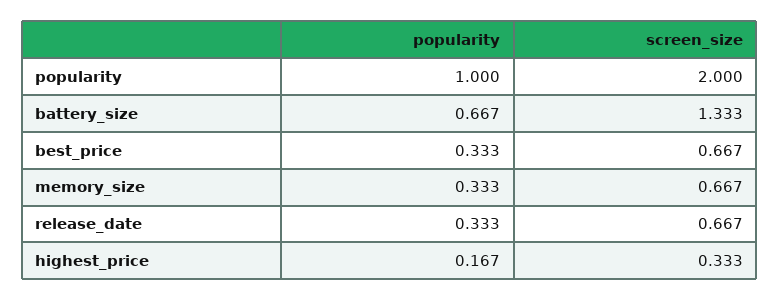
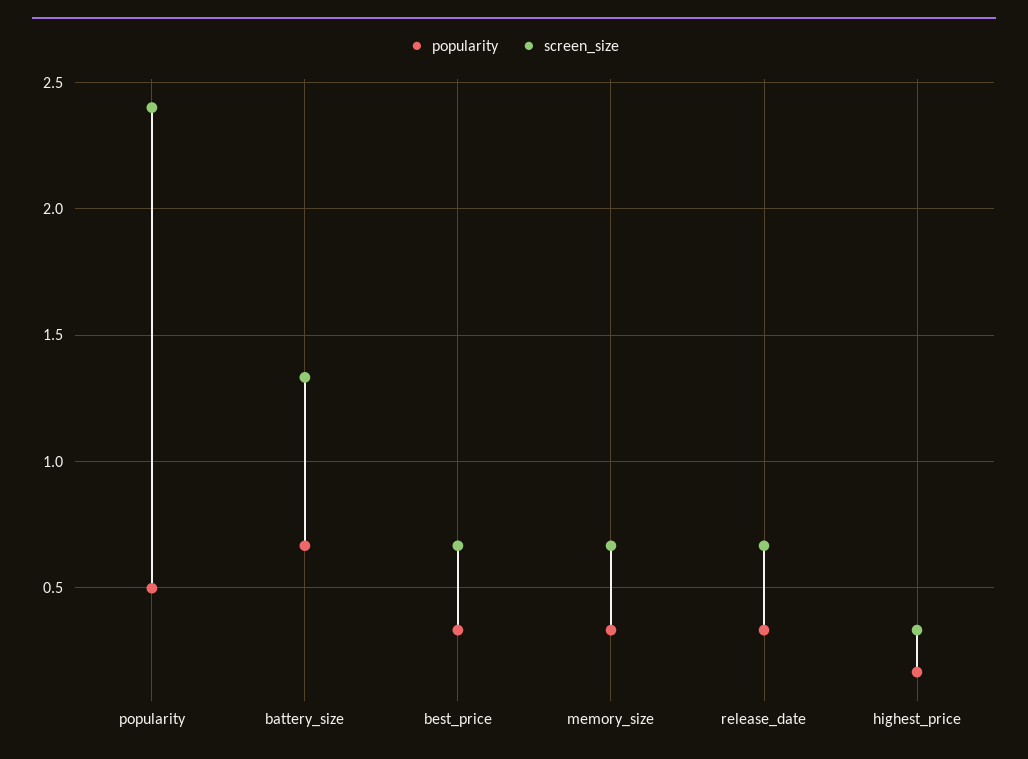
  {
    "popularity": {
-     "popularity": 1,
+     "popularity": 0.5,
      "battery_size": 0.667,
      "best_price": 0.333,
      "memory_size": 0.333,
      "release_date": 0.333,
      "highest_price": 0.167
    },
    "screen_size": {
-     "popularity": 2,
+     "popularity": 2.4,
      "battery_size": 1.333,
      "best_price": 0.667,
      "memory_size": 0.667,
      "release_date": 0.667,
      "highest_price": 0.333
    }
  }

